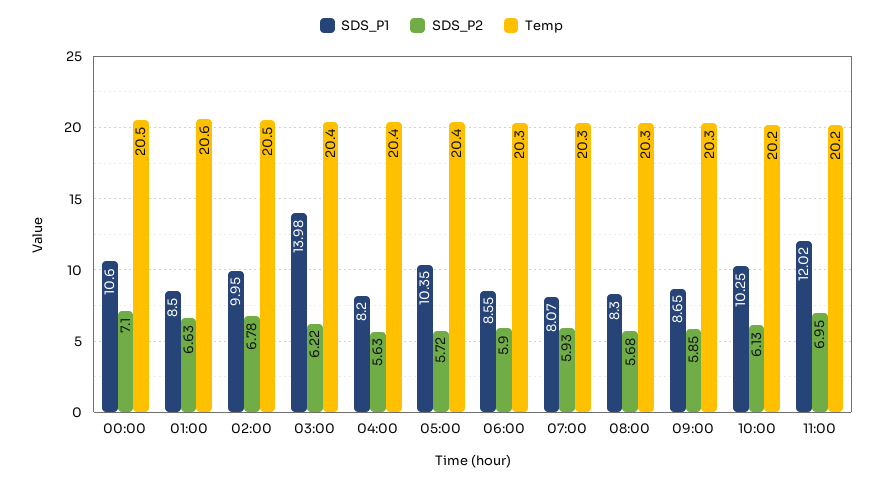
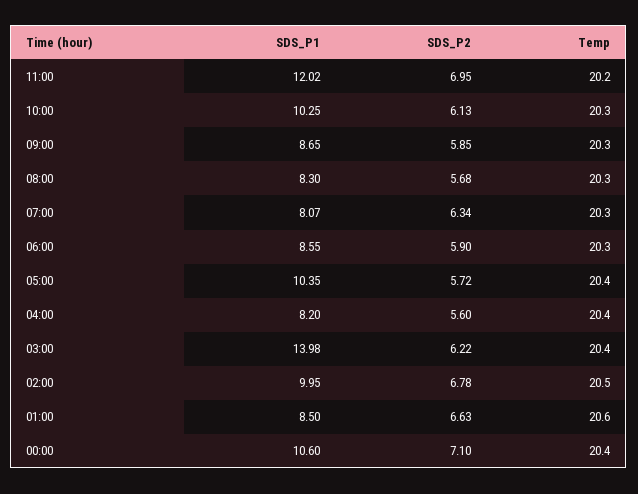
  {
    "SDS_P1": {
      "00:00": 10.6,
      "01:00": 8.5,
      "02:00": 9.95,
      "03:00": 13.98,
      "04:00": 8.2,
      "05:00": 10.35,
      "06:00": 8.55,
      "07:00": 8.07,
      "08:00": 8.3,
      "09:00": 8.65,
      "10:00": 10.25,
      "11:00": 12.02
    },
    "SDS_P2": {
      "00:00": 7.1,
      "01:00": 6.63,
      "02:00": 6.78,
      "03:00": 6.22,
-     "04:00": 5.63,
+     "04:00": 5.6,
      "05:00": 5.72,
      "06:00": 5.9,
-     "07:00": 5.93,
+     "07:00": 6.34,
      "08:00": 5.68,
      "09:00": 5.85,
      "10:00": 6.13,
      "11:00": 6.95
    },
    "Temp": {
-     "00:00": 20.5,
+     "00:00": 20.4,
      "01:00": 20.6,
      "02:00": 20.5,
      "03:00": 20.4,
      "04:00": 20.4,
      "05:00": 20.4,
      "06:00": 20.3,
      "07:00": 20.3,
      "08:00": 20.3,
      "09:00": 20.3,
-     "10:00": 20.2,
+     "10:00": 20.3,
      "11:00": 20.2
    }
  }

